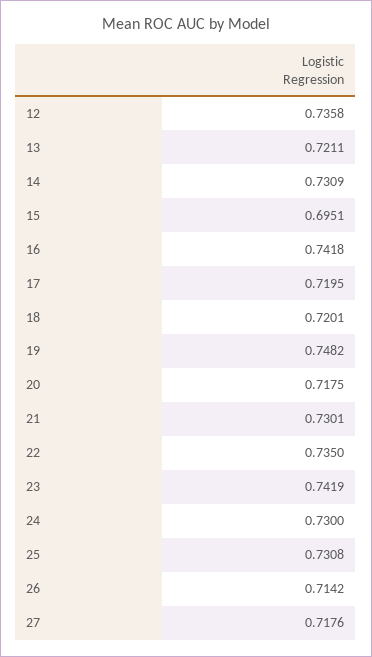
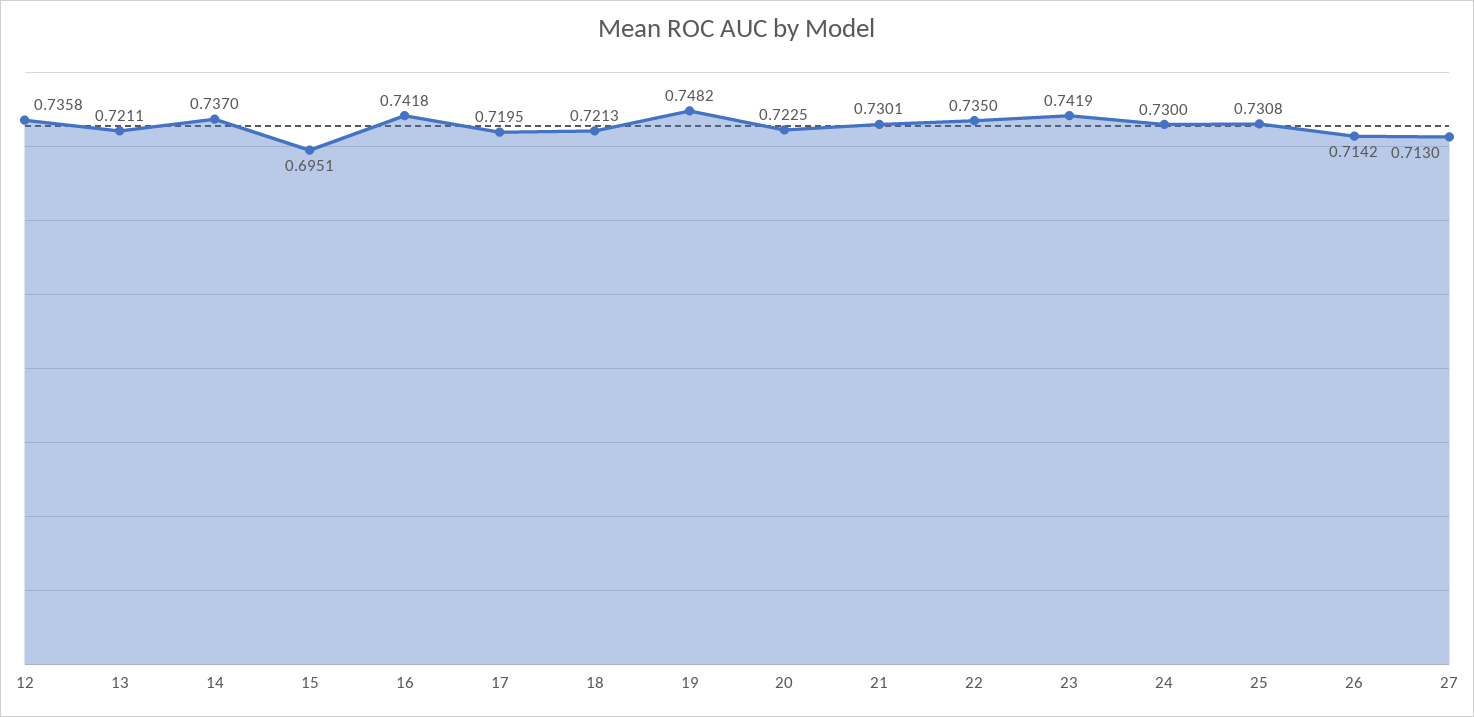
  {
    "12": 0.7358,
    "13": 0.7211,
-   "14": 0.7309,
+   "14": 0.737,
    "15": 0.6951,
    "16": 0.7418,
    "17": 0.7195,
-   "18": 0.7201,
+   "18": 0.7213,
    "19": 0.7482,
-   "20": 0.7175,
+   "20": 0.7225,
    "21": 0.7301,
    "22": 0.735,
    "23": 0.7419,
    "24": 0.73,
    "25": 0.7308,
    "26": 0.7142,
-   "27": 0.7176
+   "27": 0.713
  }

